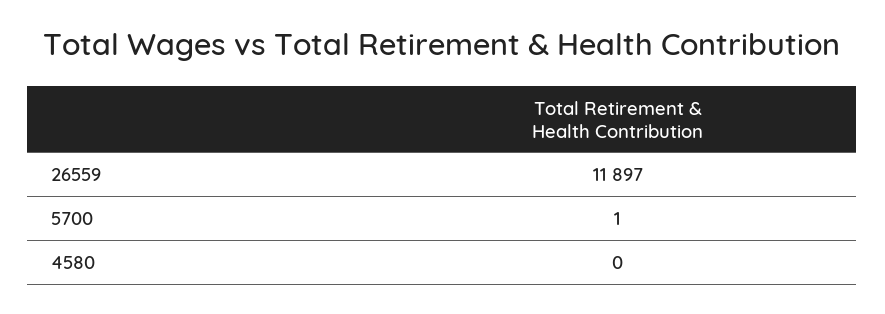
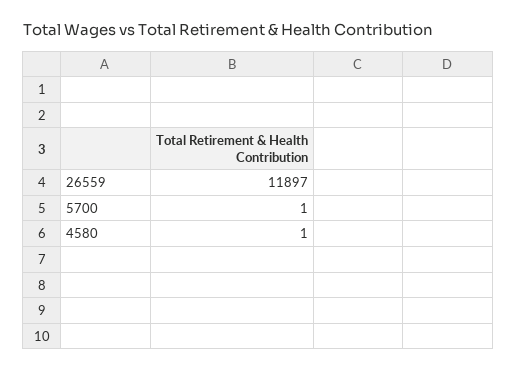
  {
    "26559": 11897,
    "5700": 1,
-   "4580": 0
+   "4580": 1
  }

